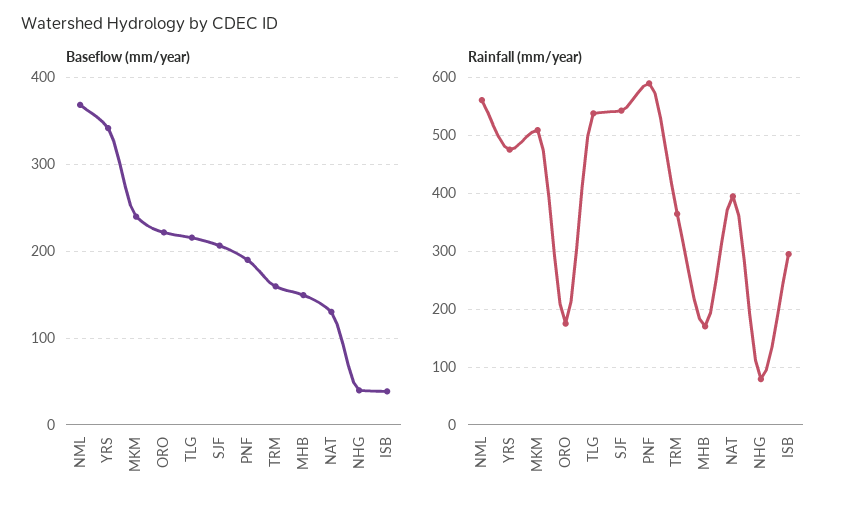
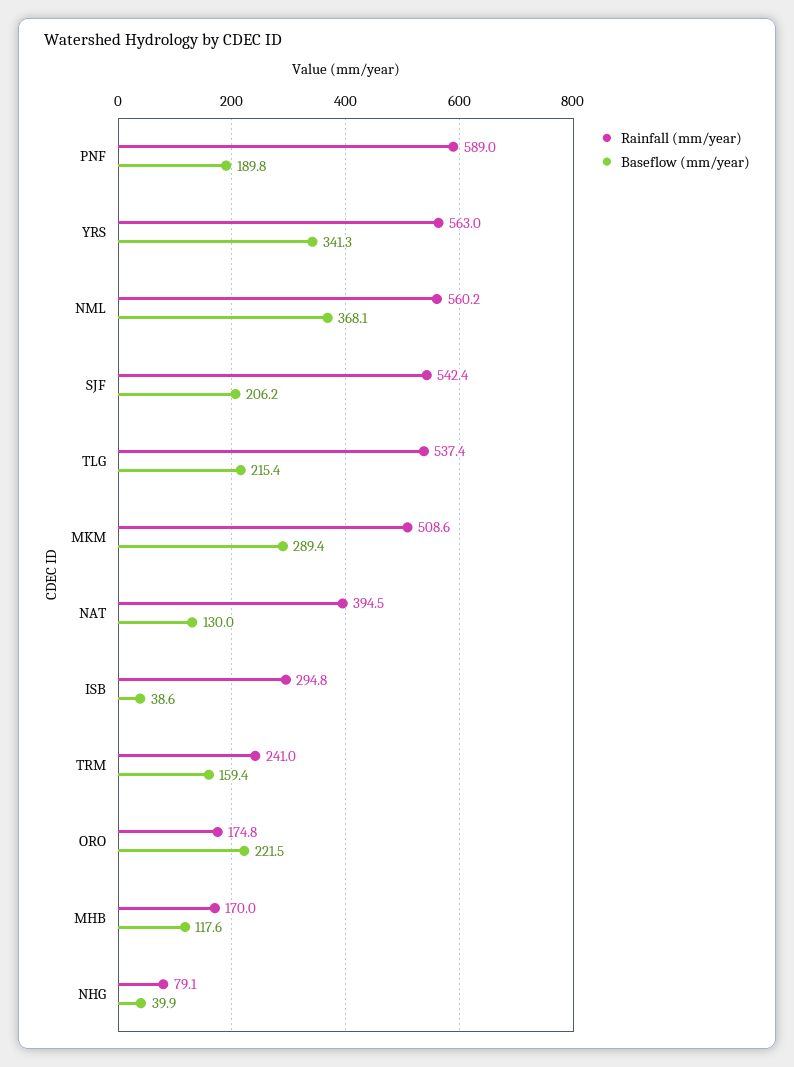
  {
    "Baseflow (mm/year)": {
      "NML": 368.1,
      "YRS": 341.3,
-     "MKM": 240,
+     "MKM": 289.4,
      "ORO": 221.5,
      "TLG": 215.4,
      "SJF": 206.2,
      "PNF": 189.8,
      "TRM": 159.4,
-     "MHB": 150,
+     "MHB": 117.6,
      "NAT": 130,
      "NHG": 39.9,
      "ISB": 38.6
    },
    "Rainfall (mm/year)": {
      "NML": 560.2,
-     "YRS": 480,
+     "YRS": 563,
      "MKM": 508.6,
      "ORO": 174.8,
      "TLG": 537.4,
      "SJF": 542.4,
      "PNF": 589,
-     "TRM": 360,
+     "TRM": 241,
      "MHB": 170,
      "NAT": 394.5,
      "NHG": 79.1,
      "ISB": 294.8
    }
  }

